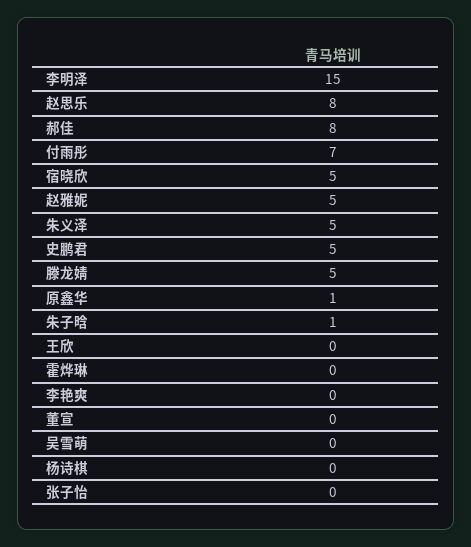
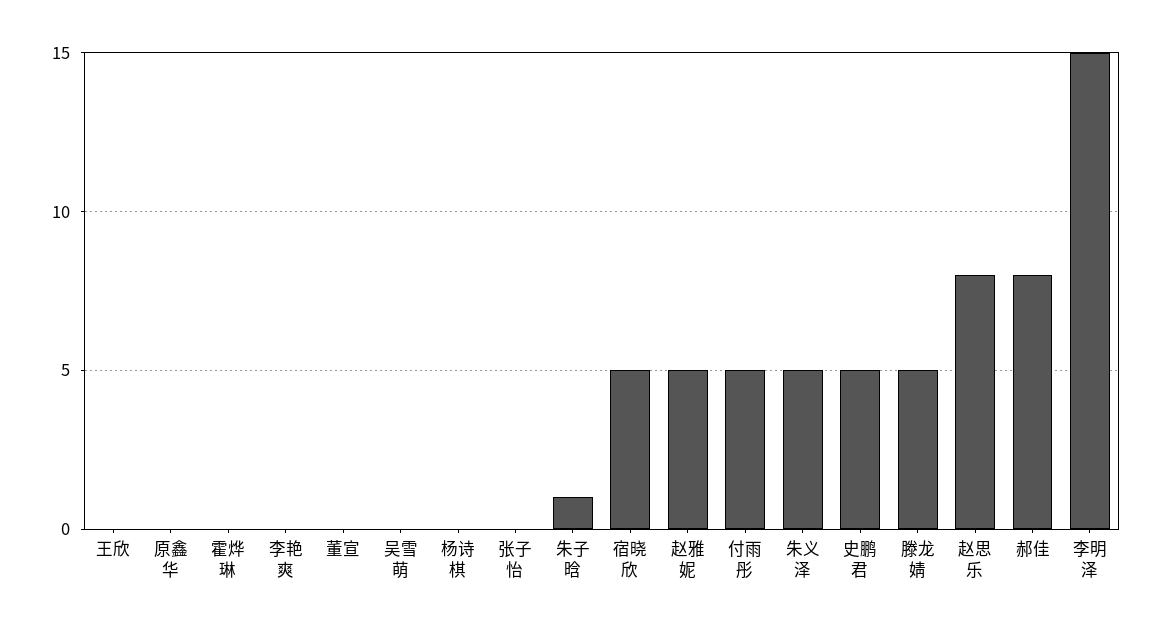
  {
    "李明泽": 15,
    "赵思乐": 8,
    "郝佳": 8,
-   "付雨彤": 7,
+   "付雨彤": 5,
    "宿晓欣": 5,
    "赵雅妮": 5,
    "朱义泽": 5,
    "史鹏君": 5,
    "滕龙婧": 5,
-   "原鑫华": 1,
+   "原鑫华": 0,
    "朱子晗": 1,
    "王欣": 0,
    "霍烨琳": 0,
    "李艳爽": 0,
    "董宣": 0,
    "吴雪萌": 0,
    "杨诗棋": 0,
    "张子怡": 0
  }

